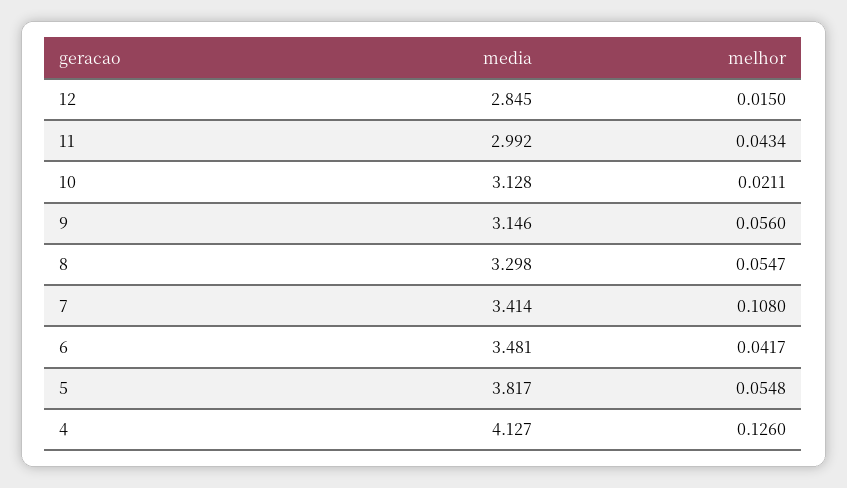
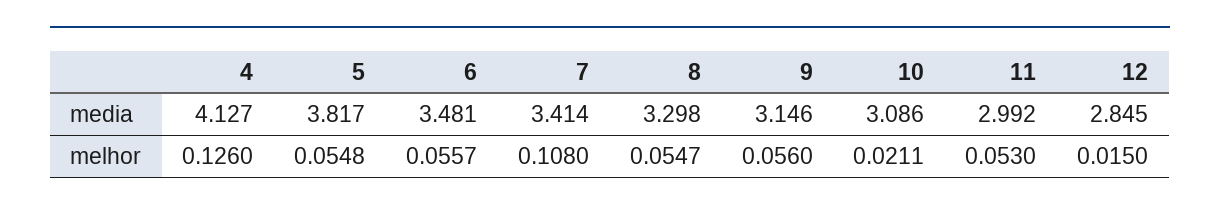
  {
    "media": {
      "12": 2.845,
      "11": 2.992,
-     "10": 3.128,
+     "10": 3.086,
      "9": 3.146,
      "8": 3.298,
      "7": 3.414,
      "6": 3.481,
      "5": 3.817,
      "4": 4.127
    },
    "melhor": {
      "12": 0.015,
-     "11": 0.0434,
+     "11": 0.053,
      "10": 0.0211,
      "9": 0.056,
      "8": 0.0547,
      "7": 0.108,
-     "6": 0.0417,
+     "6": 0.0557,
      "5": 0.0548,
      "4": 0.126
    }
  }

